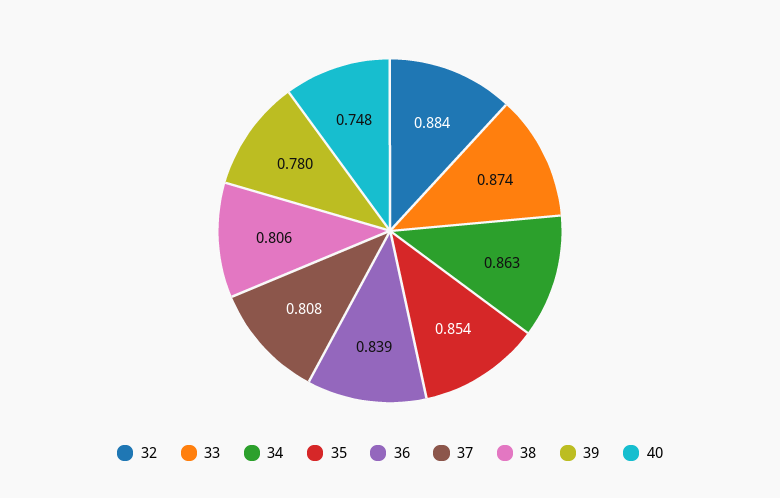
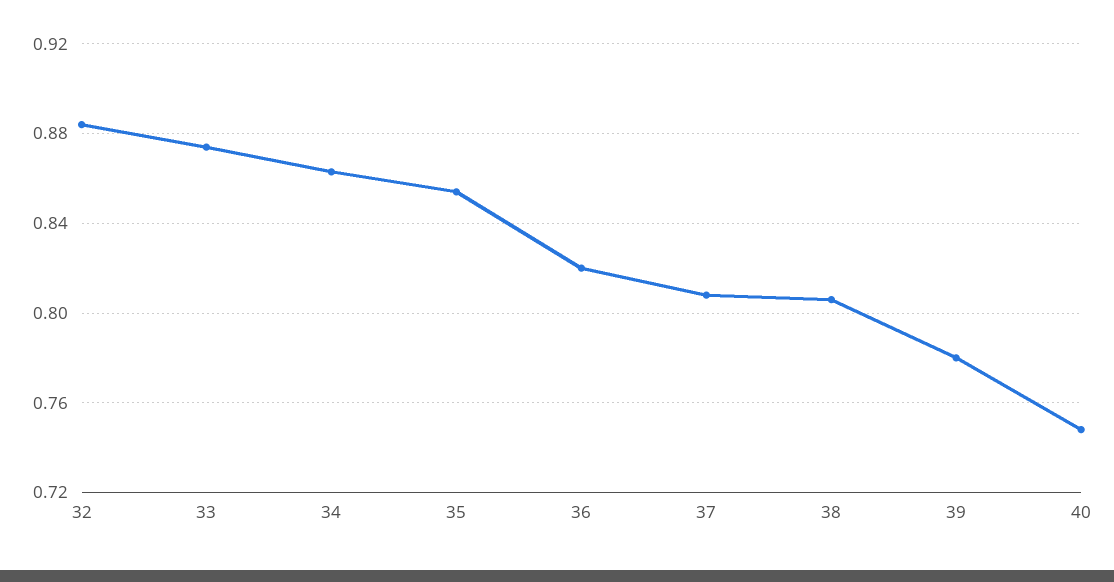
  {
    "32": 0.884,
    "33": 0.874,
    "34": 0.863,
    "35": 0.854,
-   "36": 0.839,
+   "36": 0.82,
    "37": 0.808,
    "38": 0.806,
    "39": 0.78,
    "40": 0.748
  }

